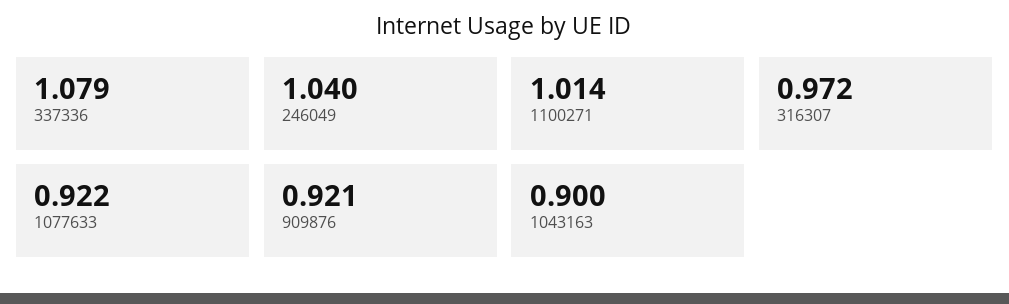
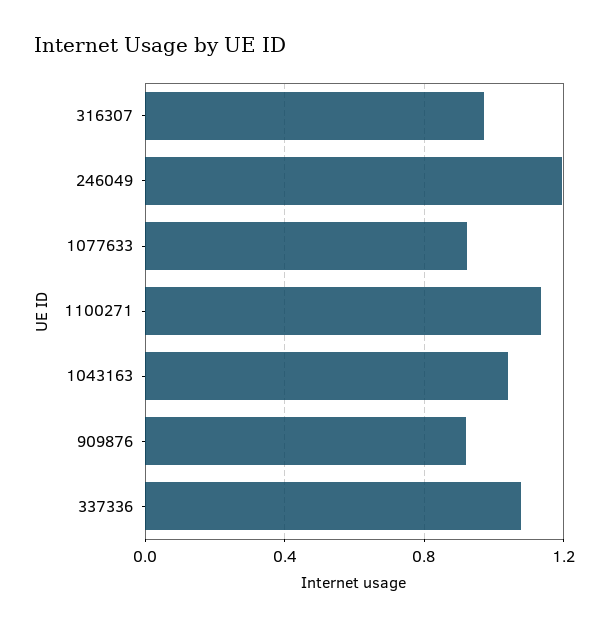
  {
    "337336": 1.079,
-   "246049": 1.04,
+   "246049": 1.2,
-   "1100271": 1.014,
+   "1100271": 1.15,
    "316307": 0.972,
    "1077633": 0.922,
    "909876": 0.921,
-   "1043163": 0.9
+   "1043163": 1.05
  }

